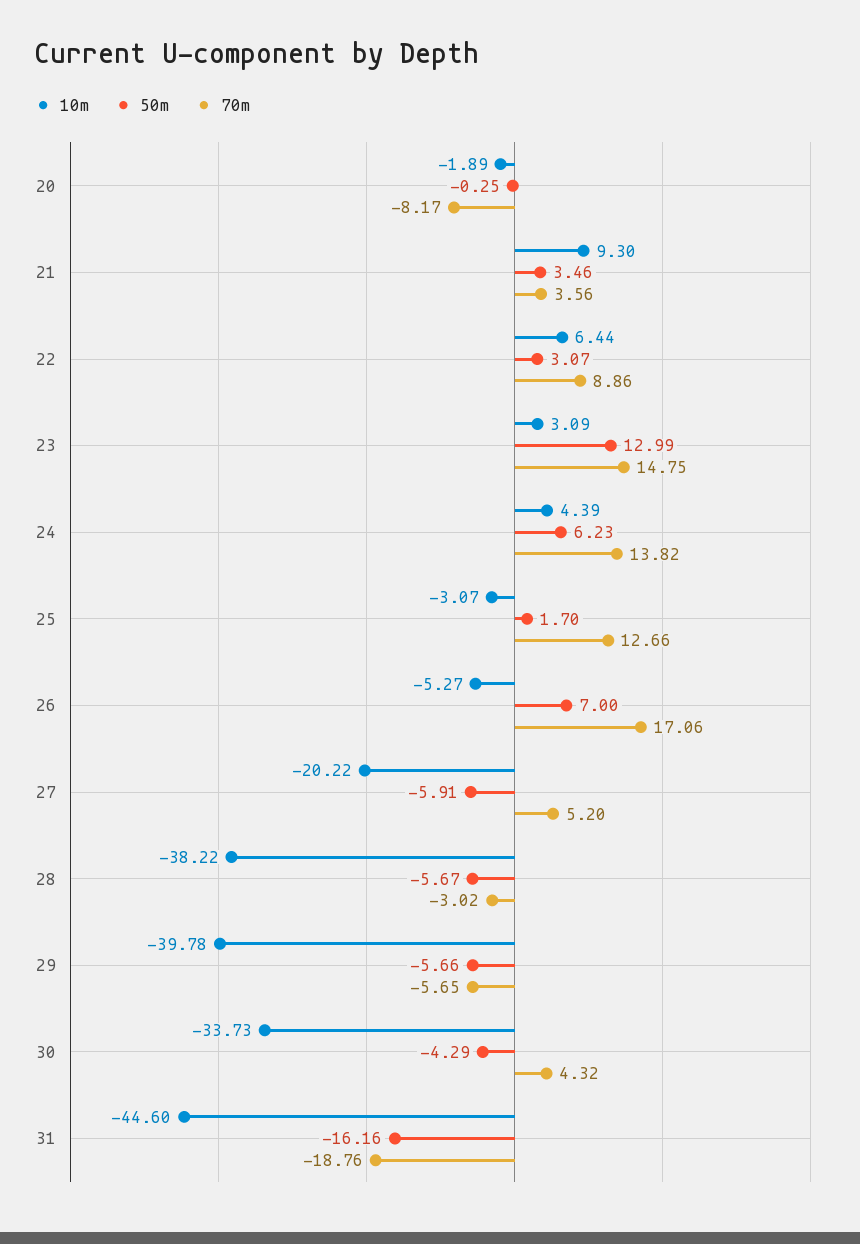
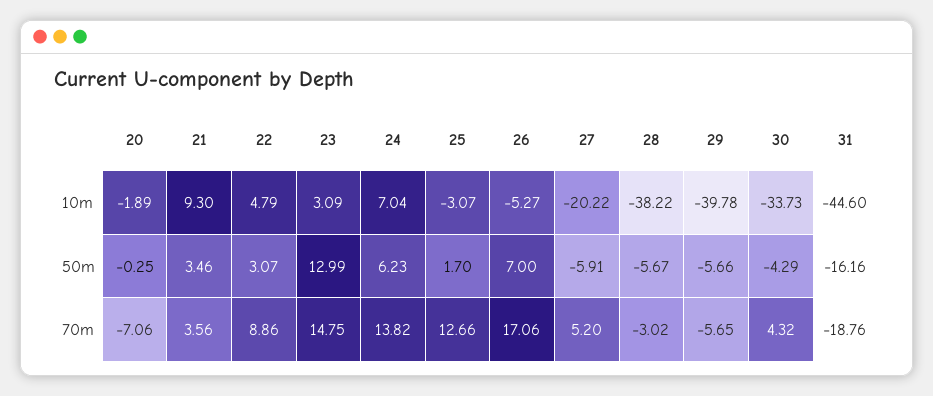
  {
    "10m": {
      "20": -1.89,
      "21": 9.3,
-     "22": 6.44,
+     "22": 4.79,
      "23": 3.09,
-     "24": 4.39,
+     "24": 7.04,
      "25": -3.07,
      "26": -5.27,
      "27": -20.22,
      "28": -38.22,
      "29": -39.78,
      "30": -33.73,
      "31": -44.6
    },
    "50m": {
      "20": -0.25,
      "21": 3.46,
      "22": 3.07,
      "23": 12.99,
      "24": 6.23,
      "25": 1.7,
      "26": 7,
      "27": -5.91,
      "28": -5.67,
      "29": -5.66,
      "30": -4.29,
      "31": -16.16
    },
    "70m": {
-     "20": -8.17,
+     "20": -7.06,
      "21": 3.56,
      "22": 8.86,
      "23": 14.75,
      "24": 13.82,
      "25": 12.66,
      "26": 17.06,
      "27": 5.2,
      "28": -3.02,
      "29": -5.65,
      "30": 4.32,
      "31": -18.76
    }
  }

